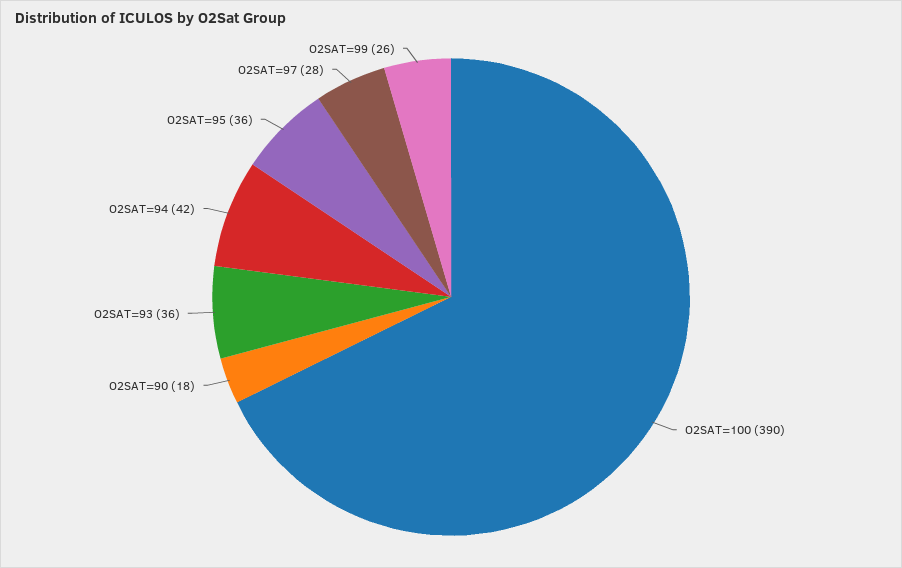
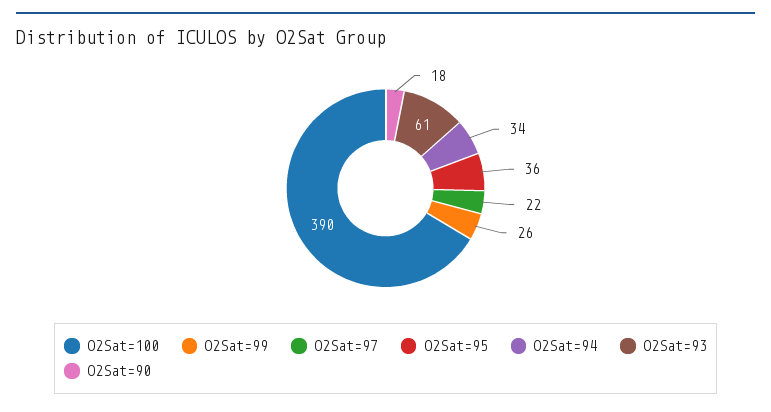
  {
    "O2SAT=100": 390,
    "O2SAT=90": 18,
-   "O2SAT=93": 36,
+   "O2SAT=93": 61,
-   "O2SAT=94": 42,
+   "O2SAT=94": 34,
    "O2SAT=95": 36,
-   "O2SAT=97": 28,
+   "O2SAT=97": 22,
    "O2SAT=99": 26
  }

